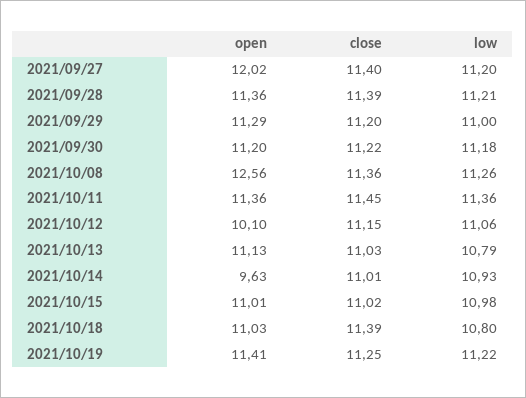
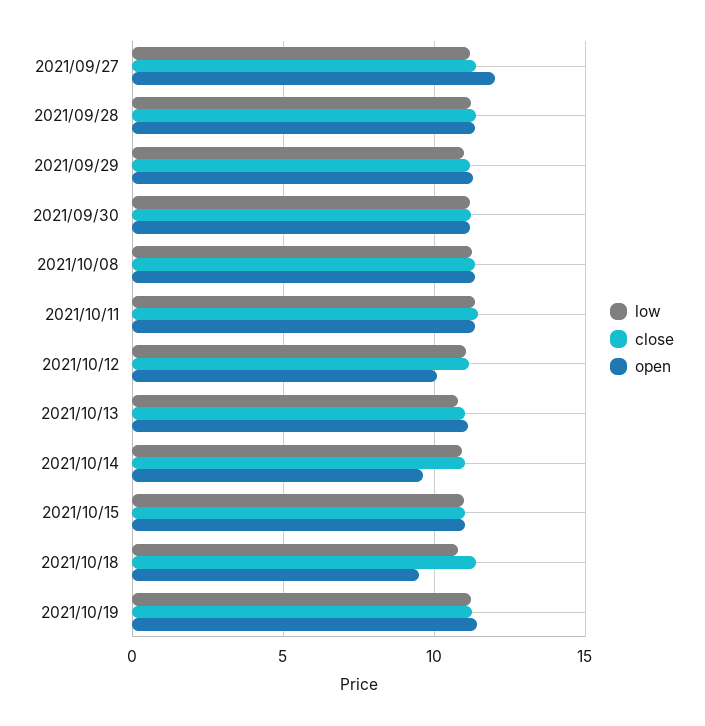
  {
    "open": {
      "2021/09/27": 12.02,
      "2021/09/28": 11.36,
      "2021/09/29": 11.29,
      "2021/09/30": 11.2,
-     "2021/10/08": 12.56,
+     "2021/10/08": 11.5,
      "2021/10/11": 11.36,
      "2021/10/12": 10.1,
      "2021/10/13": 11.13,
      "2021/10/14": 9.63,
      "2021/10/15": 11.01,
-     "2021/10/18": 11.03,
+     "2021/10/18": 9.5,
      "2021/10/19": 11.41
    },
    "close": {
      "2021/09/27": 11.4,
      "2021/09/28": 11.39,
      "2021/09/29": 11.2,
      "2021/09/30": 11.22,
      "2021/10/08": 11.36,
      "2021/10/11": 11.45,
      "2021/10/12": 11.15,
      "2021/10/13": 11.03,
      "2021/10/14": 11.01,
      "2021/10/15": 11.02,
      "2021/10/18": 11.39,
      "2021/10/19": 11.25
    },
    "low": {
      "2021/09/27": 11.2,
      "2021/09/28": 11.21,
      "2021/09/29": 11,
      "2021/09/30": 11.18,
      "2021/10/08": 11.26,
      "2021/10/11": 11.36,
      "2021/10/12": 11.06,
      "2021/10/13": 10.79,
      "2021/10/14": 10.93,
      "2021/10/15": 10.98,
      "2021/10/18": 10.8,
      "2021/10/19": 11.22
    }
  }

